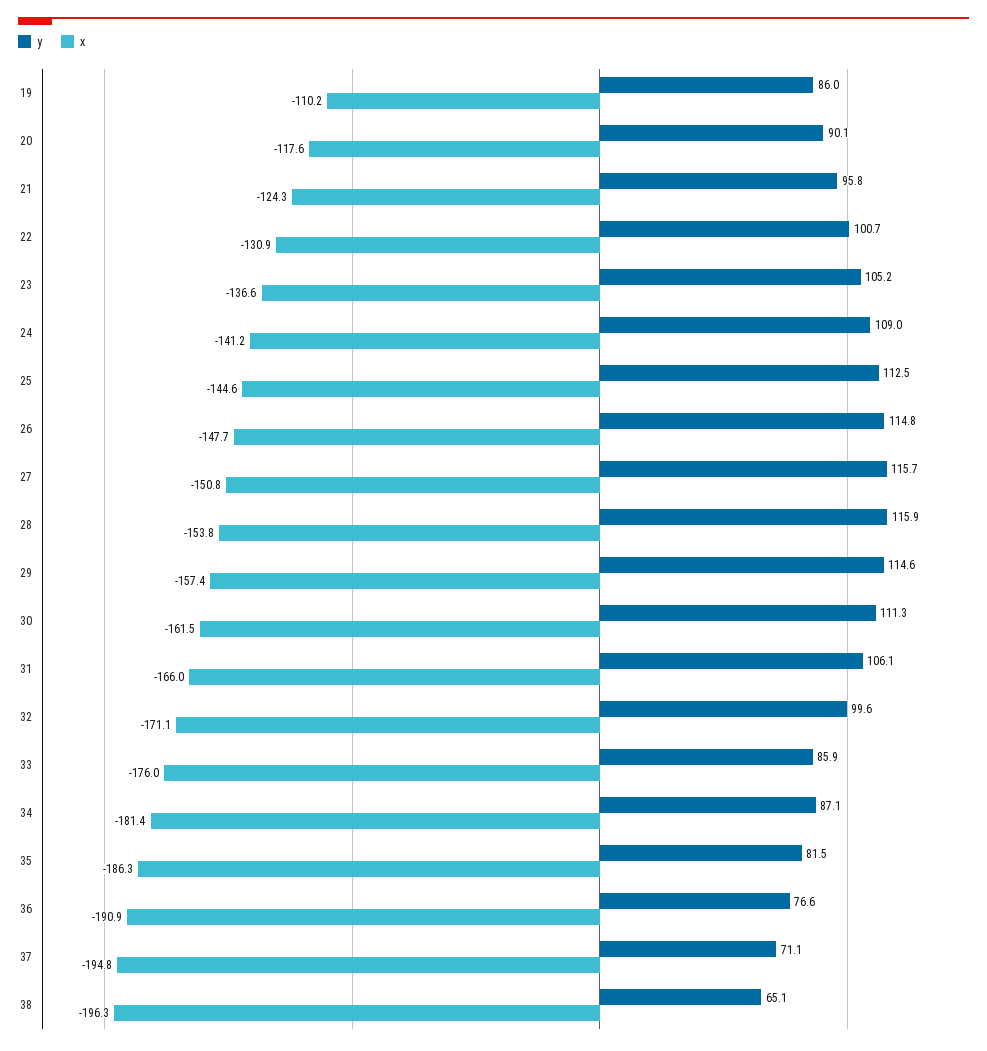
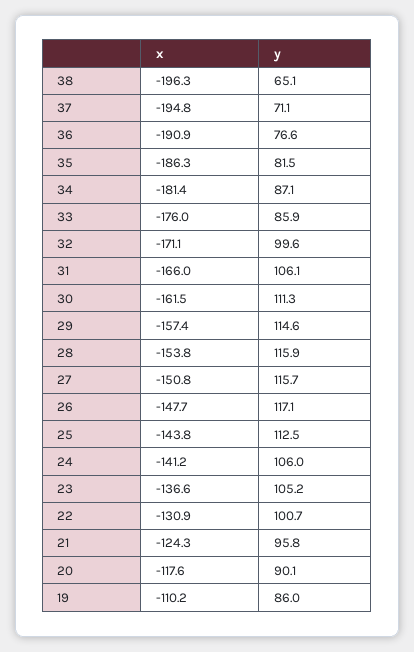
  {
    "y": {
      "19": 86,
      "20": 90.1,
      "21": 95.8,
      "22": 100.7,
      "23": 105.2,
-     "24": 109,
+     "24": 106,
      "25": 112.5,
-     "26": 114.8,
+     "26": 117.1,
      "27": 115.7,
      "28": 115.9,
      "29": 114.6,
      "30": 111.3,
      "31": 106.1,
      "32": 99.6,
      "33": 85.9,
      "34": 87.1,
      "35": 81.5,
      "36": 76.6,
      "37": 71.1,
      "38": 65.1
    },
    "x": {
      "19": -110.2,
      "20": -117.6,
      "21": -124.3,
      "22": -130.9,
      "23": -136.6,
      "24": -141.2,
-     "25": -144.6,
+     "25": -143.8,
      "26": -147.7,
      "27": -150.8,
      "28": -153.8,
      "29": -157.4,
      "30": -161.5,
      "31": -166,
      "32": -171.1,
      "33": -176,
      "34": -181.4,
      "35": -186.3,
      "36": -190.9,
      "37": -194.8,
      "38": -196.3
    }
  }

